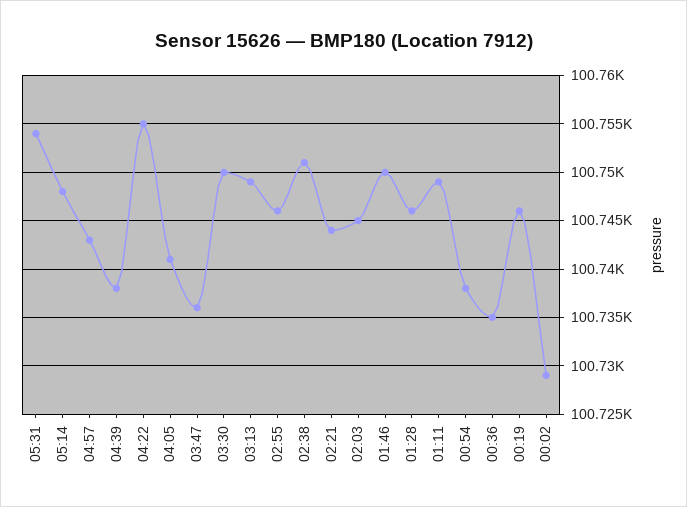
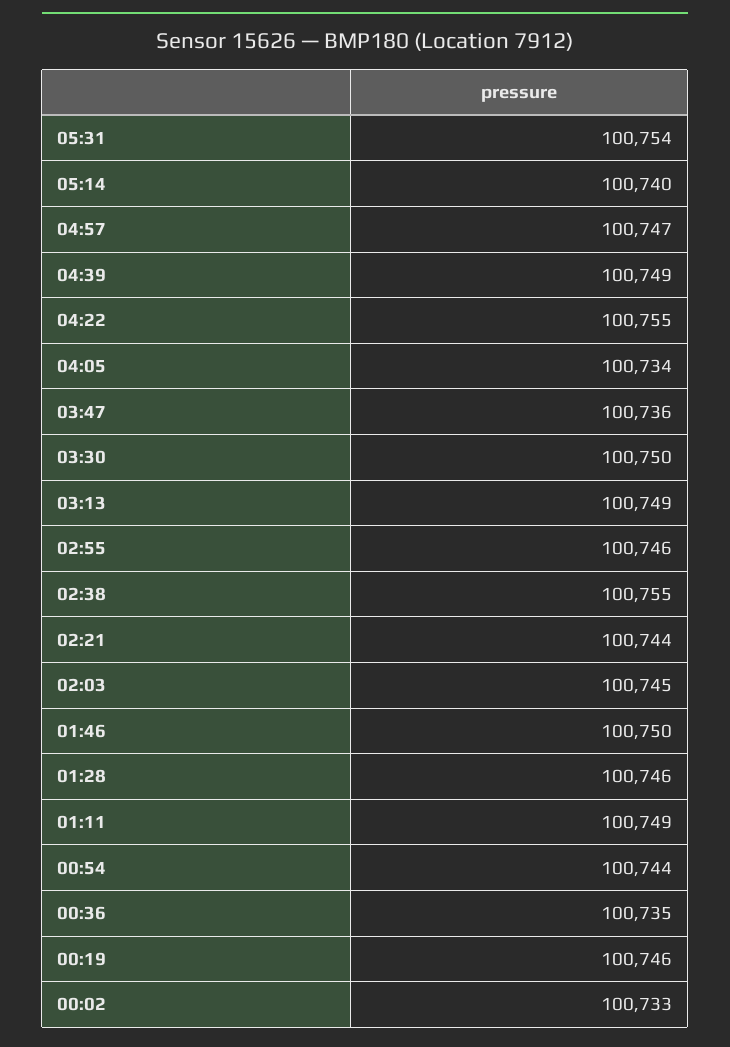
  {
    "05:31": 100754,
-   "05:14": 100748,
+   "05:14": 100740,
-   "04:57": 100743,
+   "04:57": 100747,
-   "04:39": 100738,
+   "04:39": 100749,
    "04:22": 100755,
-   "04:05": 100741,
+   "04:05": 100734,
    "03:47": 100736,
    "03:30": 100750,
    "03:13": 100749,
    "02:55": 100746,
-   "02:38": 100751,
+   "02:38": 100755,
    "02:21": 100744,
    "02:03": 100745,
    "01:46": 100750,
    "01:28": 100746,
    "01:11": 100749,
-   "00:54": 100738,
+   "00:54": 100744,
    "00:36": 100735,
    "00:19": 100746,
-   "00:02": 100729
+   "00:02": 100733
  }

